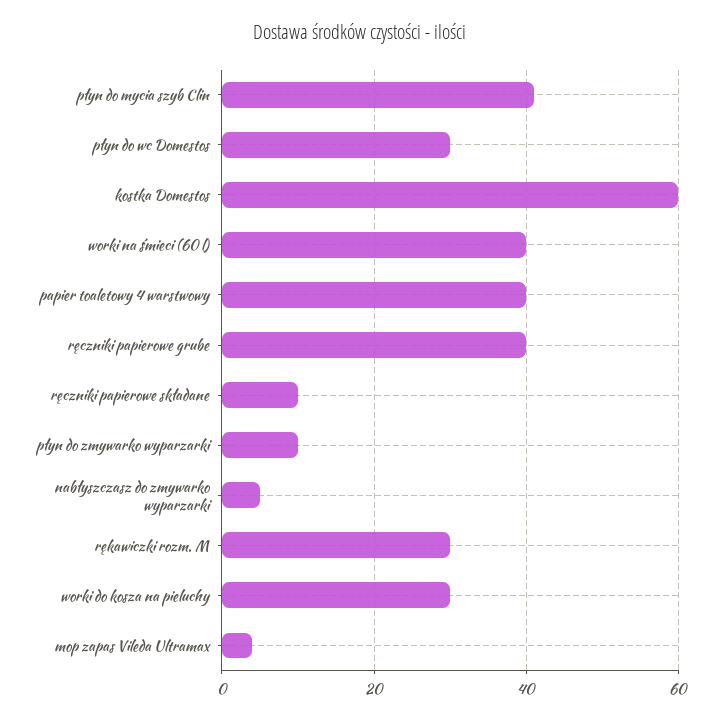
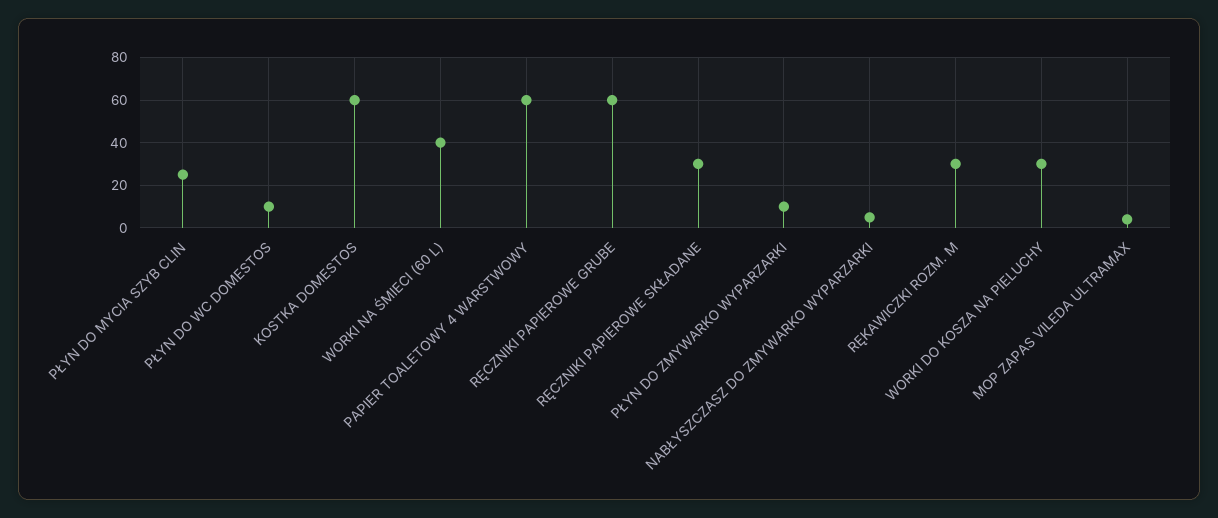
  {
-   "płyn do mycia szyb Clin": 40,
+   "płyn do mycia szyb Clin": 25,
-   "płyn do wc Domestos": 30,
+   "płyn do wc Domestos": 10,
    "kostka Domestos": 60,
    "worki na śmieci (60 l)": 40,
-   "papier toaletowy 4 warstwowy": 40,
+   "papier toaletowy 4 warstwowy": 60,
-   "ręczniki papierowe grube": 40,
+   "ręczniki papierowe grube": 60,
-   "ręczniki papierowe składane": 10,
+   "ręczniki papierowe składane": 30,
    "płyn do zmywarko wyparzarki": 10,
    "nabłyszczasz do zmywarko wyparzarki": 5,
    "rękawiczki rozm. M": 30,
    "worki do kosza na pieluchy": 30,
    "mop zapas Vileda Ultramax": 5
  }

